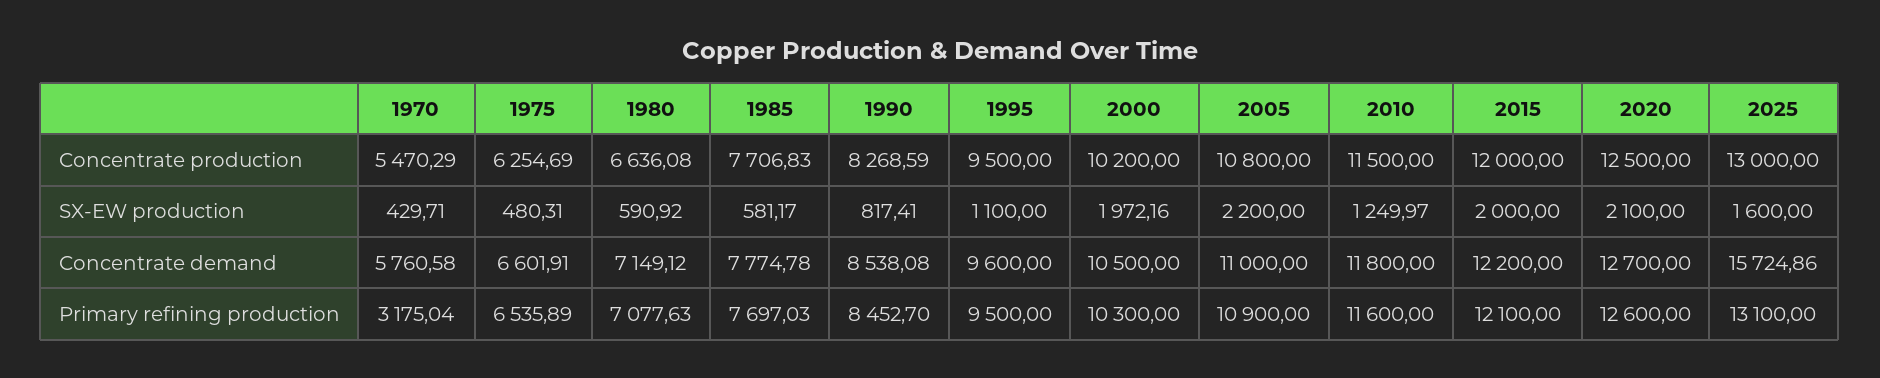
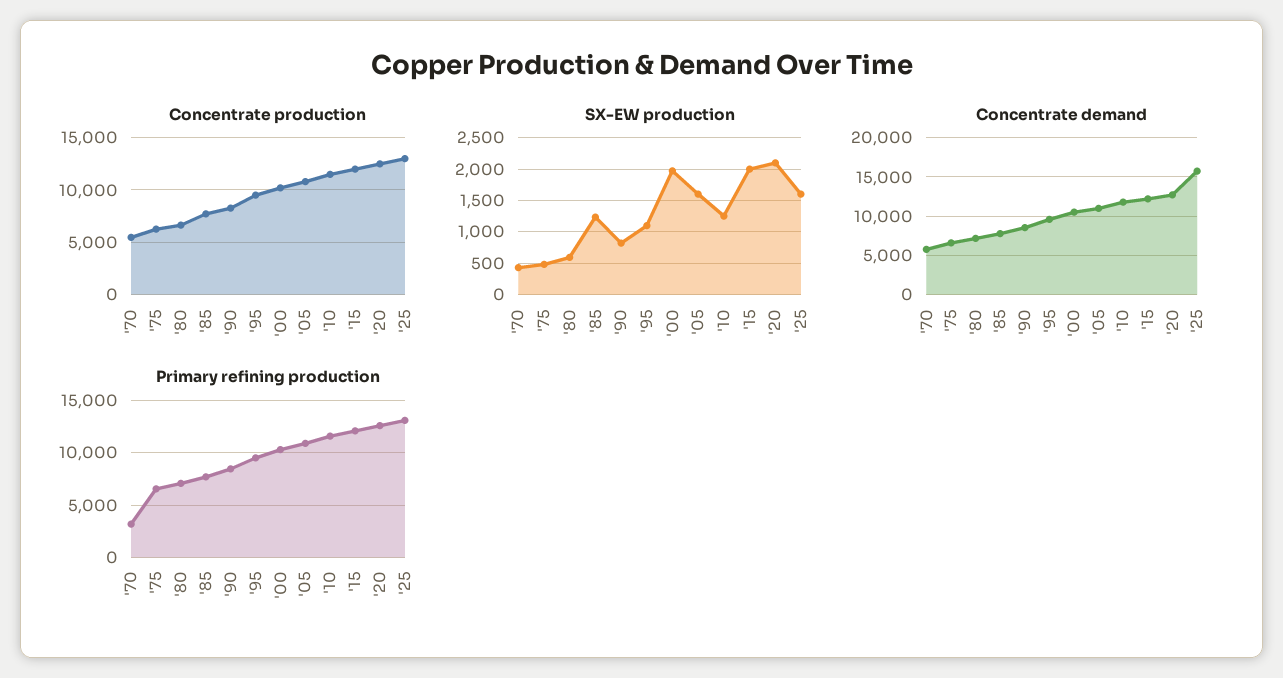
  {
    "Concentrate production": {
      "1970": 5470.29,
      "1975": 6254.69,
      "1980": 6636.08,
      "1985": 7706.83,
      "1990": 8268.59,
      "1995": 9500,
      "2000": 10200,
      "2005": 10800,
      "2010": 11500,
      "2015": 12000,
      "2020": 12500,
      "2025": 13000
    },
    "SX-EW production": {
      "1970": 429.71,
      "1975": 480.31,
      "1980": 590.92,
-     "1985": 581.17,
+     "1985": 1200,
      "1990": 817.41,
      "1995": 1100,
      "2000": 1972.16,
-     "2005": 2200,
+     "2005": 1600,
      "2010": 1249.97,
      "2015": 2000,
      "2020": 2100,
      "2025": 1600
    },
    "Concentrate demand": {
      "1970": 5760.58,
      "1975": 6601.91,
      "1980": 7149.12,
      "1985": 7774.78,
      "1990": 8538.08,
      "1995": 9600,
      "2000": 10500,
      "2005": 11000,
      "2010": 11800,
      "2015": 12200,
      "2020": 12700,
      "2025": 15724.86
    },
    "Primary refining production": {
      "1970": 3175.04,
      "1975": 6535.89,
      "1980": 7077.63,
      "1985": 7697.03,
      "1990": 8452.7,
      "1995": 9500,
      "2000": 10300,
      "2005": 10900,
      "2010": 11600,
      "2015": 12100,
      "2020": 12600,
      "2025": 13100
    }
  }

